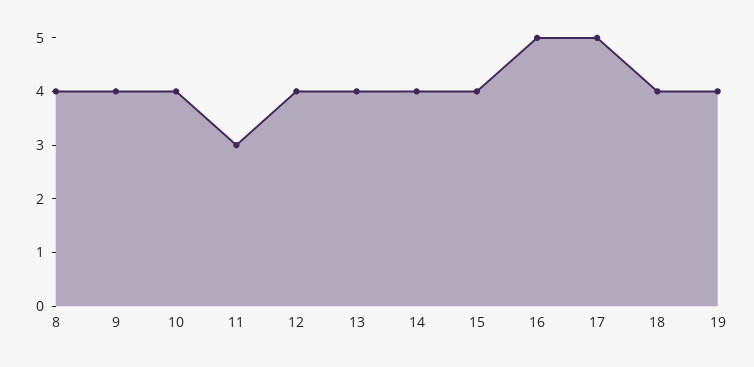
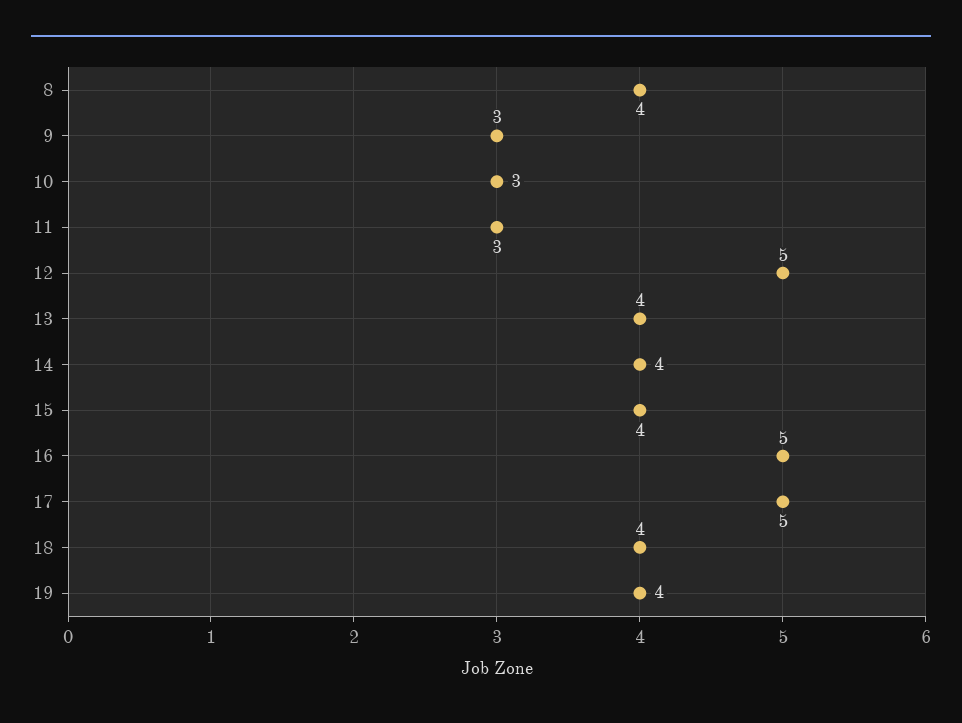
  {
    "8": 4,
-   "9": 4,
+   "9": 3,
-   "10": 4,
+   "10": 3,
    "11": 3,
-   "12": 4,
+   "12": 5,
    "13": 4,
    "14": 4,
    "15": 4,
    "16": 5,
    "17": 5,
    "18": 4,
    "19": 4
  }

